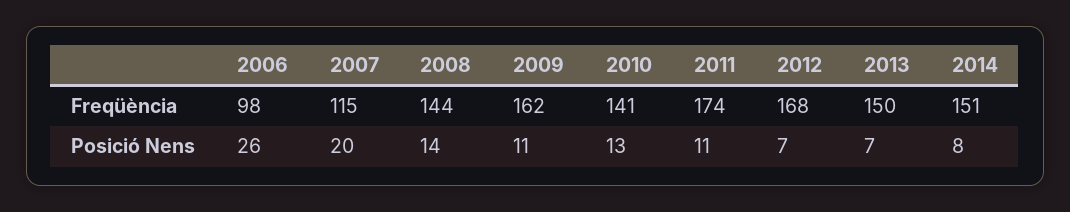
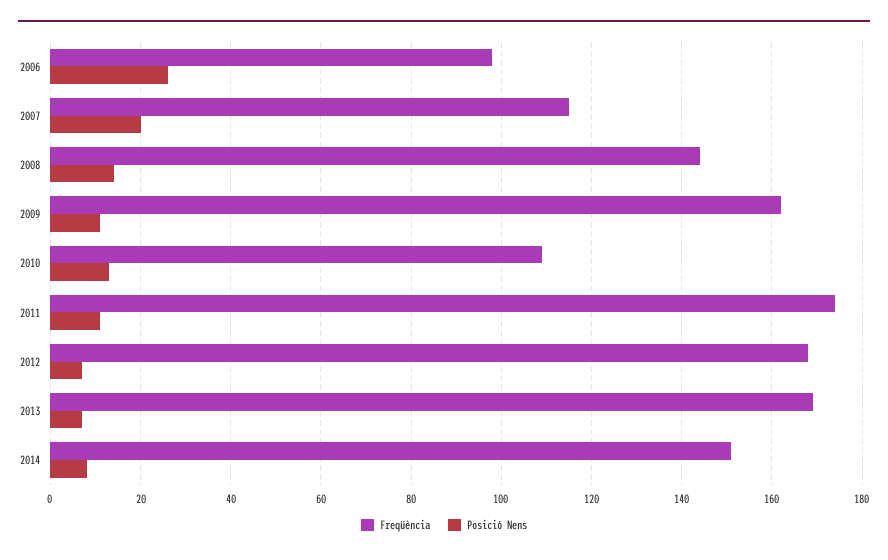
  {
    "Freqüència": {
      "2006": 98,
      "2007": 115,
      "2008": 144,
      "2009": 162,
-     "2010": 141,
+     "2010": 110,
      "2011": 174,
      "2012": 168,
-     "2013": 150,
+     "2013": 170,
      "2014": 151
    },
    "Posició Nens": {
      "2006": 26,
      "2007": 20,
      "2008": 14,
      "2009": 11,
      "2010": 13,
      "2011": 11,
      "2012": 7,
      "2013": 7,
      "2014": 8
    }
  }

